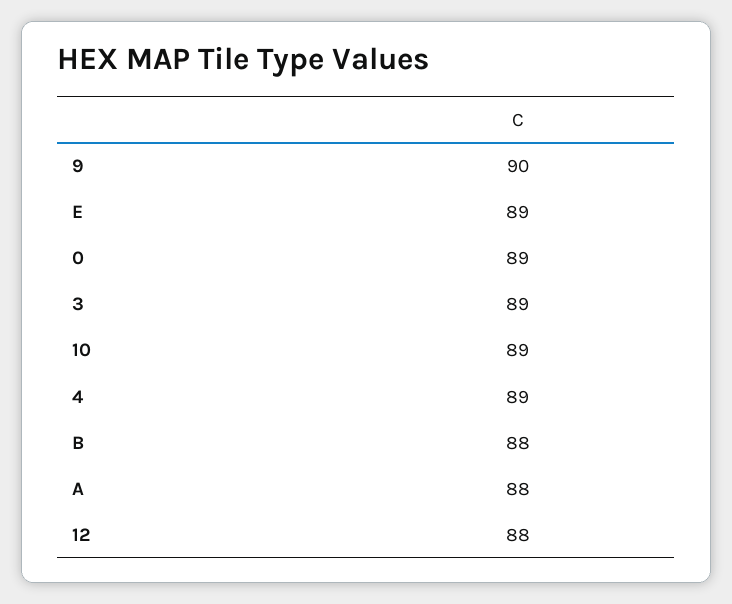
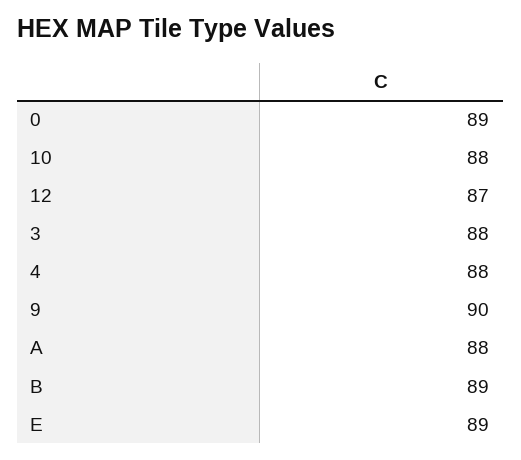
  {
    "9": 90,
    "E": 89,
    "0": 89,
-   "3": 89,
+   "3": 88,
-   "10": 89,
+   "10": 88,
-   "4": 89,
+   "4": 88,
-   "B": 88,
+   "B": 89,
    "A": 88,
-   "12": 88
+   "12": 87
  }

